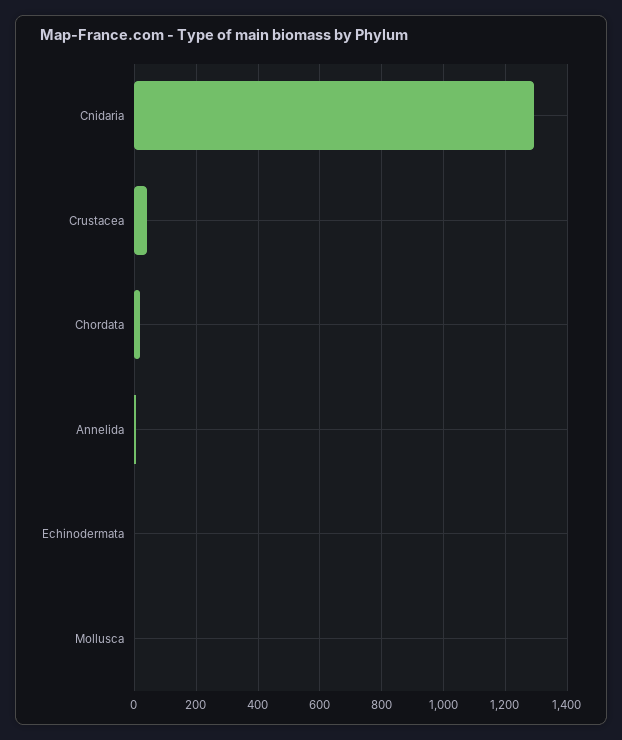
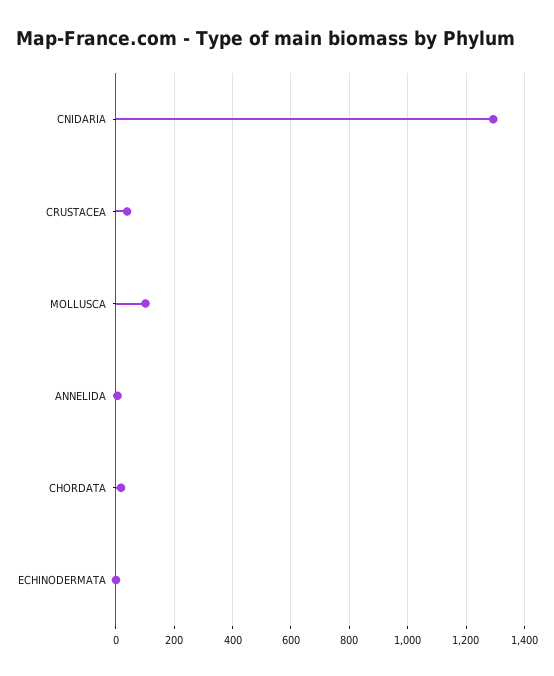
  {
    "Cnidaria": 1300,
    "Crustacea": 40,
    "Chordata": 20,
    "Annelida": 0,
    "Echinodermata": 0,
-   "Mollusca": 0
+   "Mollusca": 100
  }

